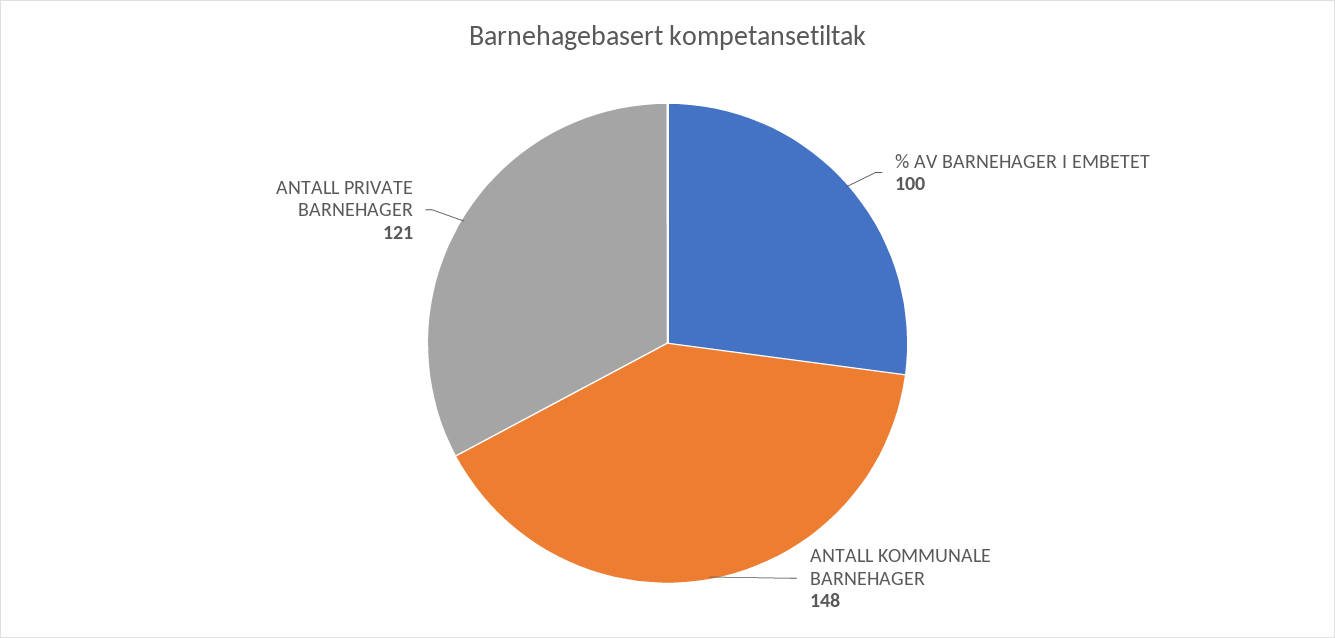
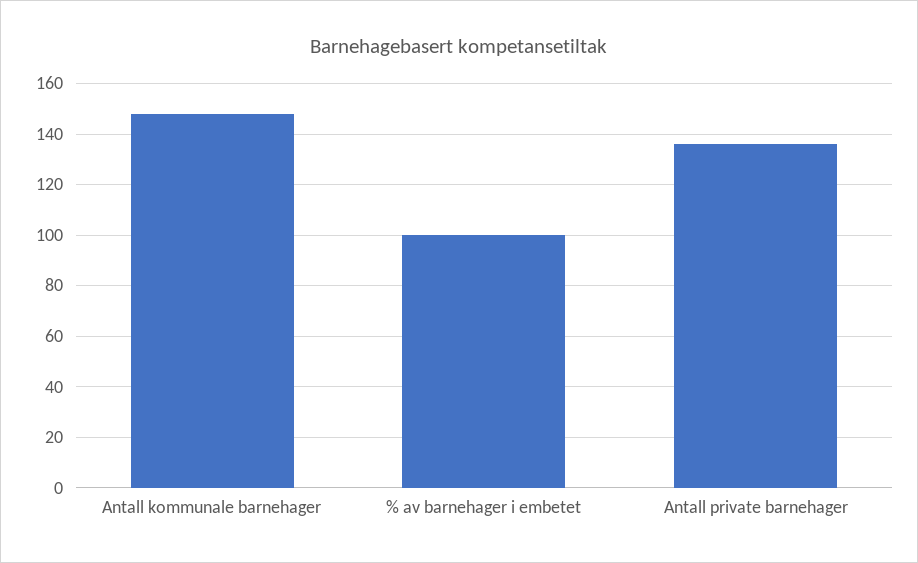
  {
    "% AV BARNEHAGER I EMBETET": 100,
    "ANTALL KOMMUNALE BARNEHAGER": 148,
-   "ANTALL PRIVATE BARNEHAGER": 121
+   "ANTALL PRIVATE BARNEHAGER": 135
  }

